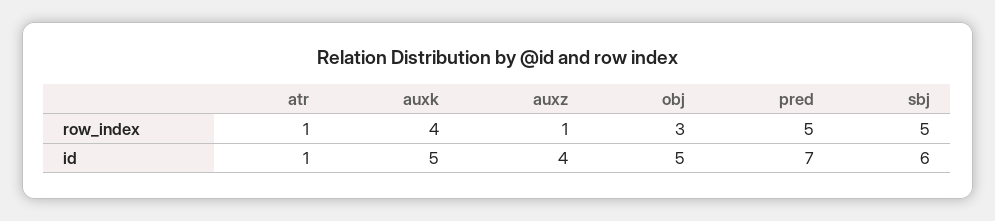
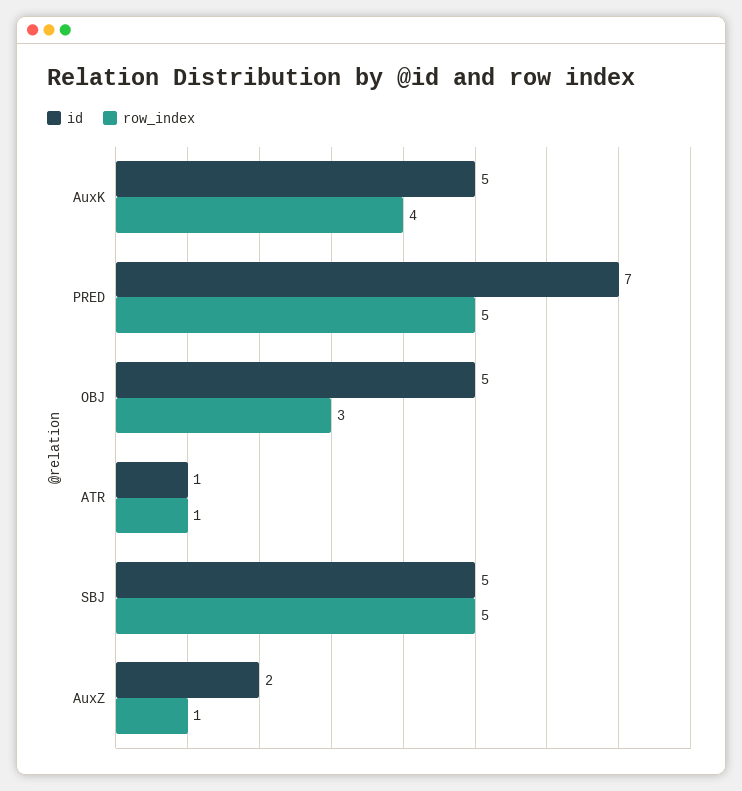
  {
    "row_index": {
      "atr": 1,
      "auxk": 4,
      "auxz": 1,
      "obj": 3,
      "pred": 5,
      "sbj": 5
    },
    "id": {
      "atr": 1,
      "auxk": 5,
-     "auxz": 4,
+     "auxz": 2,
      "obj": 5,
      "pred": 7,
-     "sbj": 6
+     "sbj": 5
    }
  }

